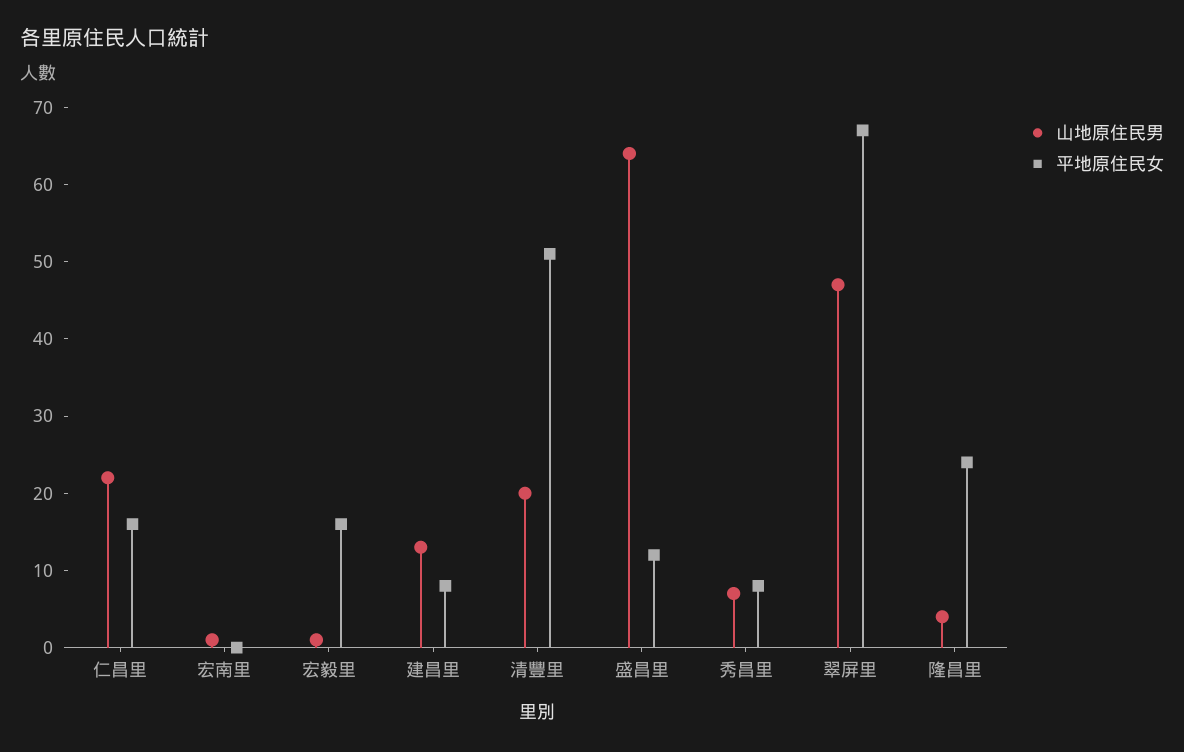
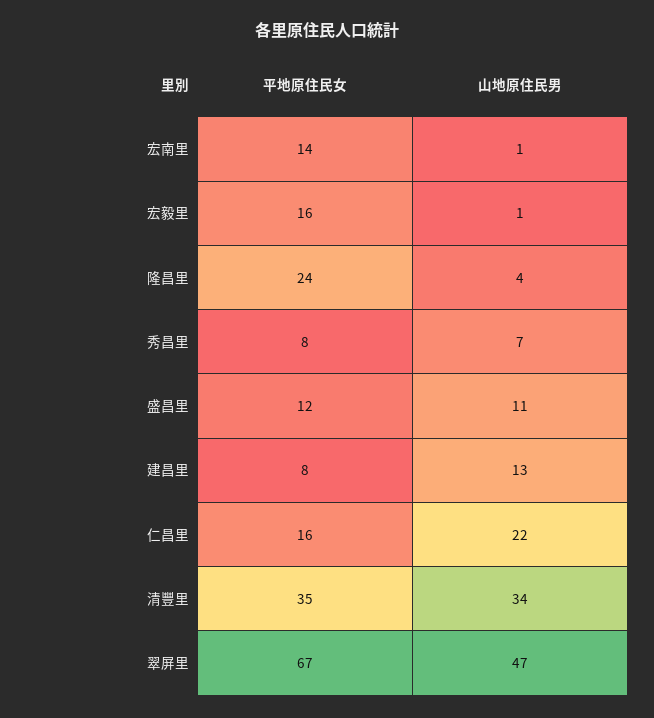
  {
    "山地原住民男": {
      "仁昌里": 22,
      "宏南里": 1,
      "宏毅里": 1,
      "建昌里": 13,
-     "清豐里": 20,
+     "清豐里": 34,
-     "盛昌里": 65,
+     "盛昌里": 11,
      "秀昌里": 7,
      "翠屏里": 47,
      "隆昌里": 4
    },
    "平地原住民女": {
      "仁昌里": 16,
-     "宏南里": 0,
+     "宏南里": 14,
      "宏毅里": 16,
      "建昌里": 8,
-     "清豐里": 50,
+     "清豐里": 35,
      "盛昌里": 12,
      "秀昌里": 8,
      "翠屏里": 67,
      "隆昌里": 24
    }
  }

